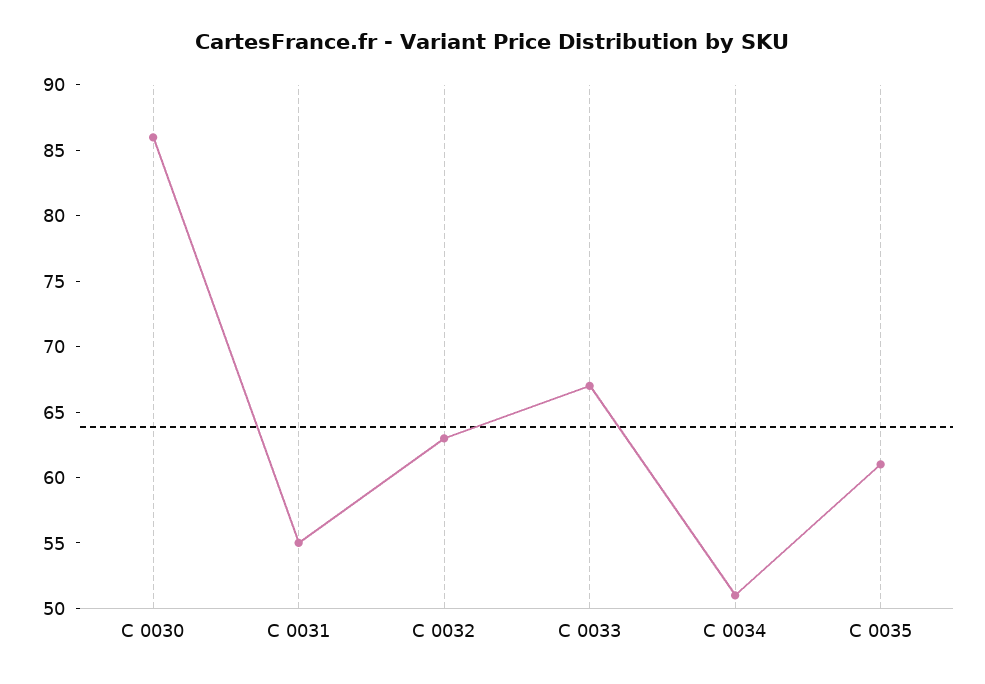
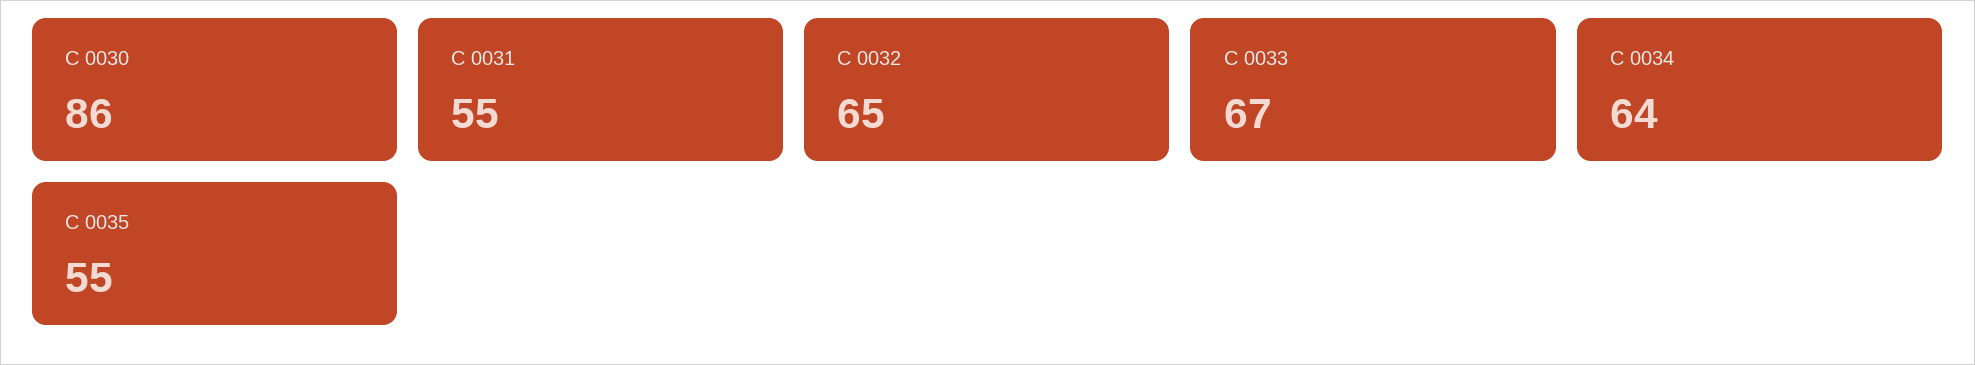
  {
    "C 0030": 86,
    "C 0031": 55,
-   "C 0032": 63,
+   "C 0032": 65,
    "C 0033": 67,
-   "C 0034": 51,
+   "C 0034": 64,
-   "C 0035": 61
+   "C 0035": 55
  }

